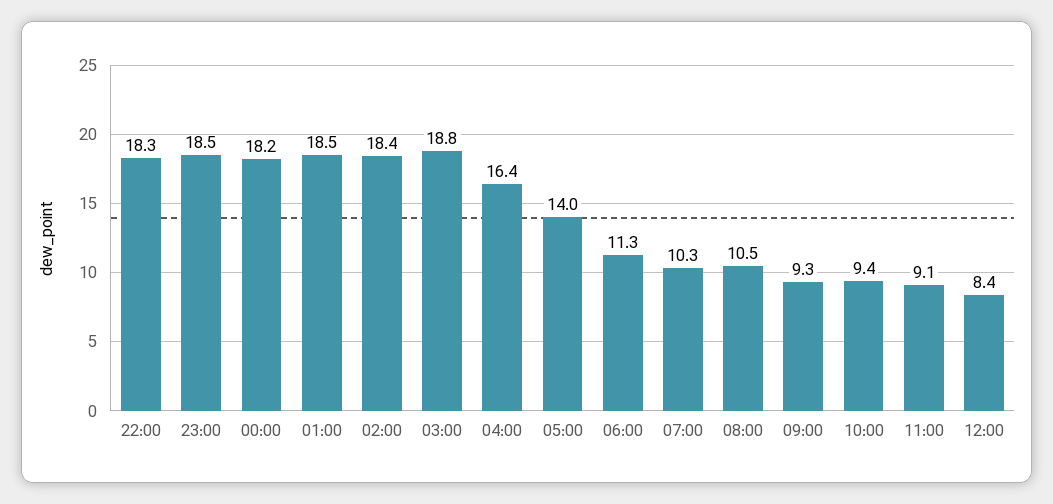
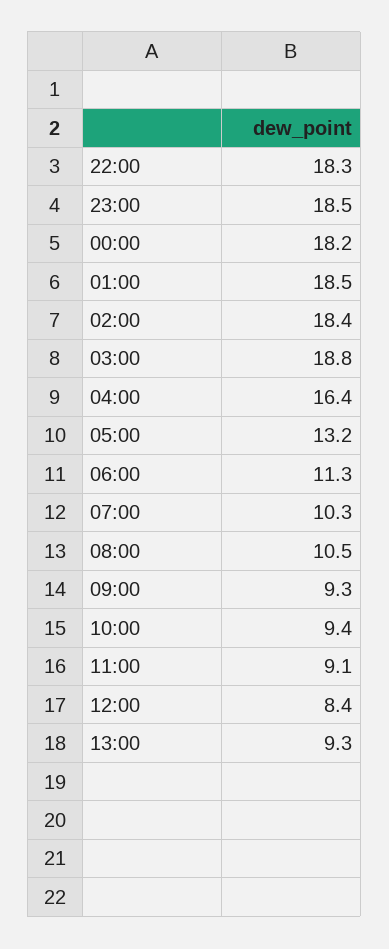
  {
    "22:00": 18.3,
    "23:00": 18.5,
    "00:00": 18.2,
    "01:00": 18.5,
    "02:00": 18.4,
    "03:00": 18.8,
    "04:00": 16.4,
-   "05:00": 14,
+   "05:00": 13.2,
    "06:00": 11.3,
    "07:00": 10.3,
    "08:00": 10.5,
    "09:00": 9.3,
    "10:00": 9.4,
    "11:00": 9.1,
-   "12:00": 8.4
+   "12:00": 8.4,
+   "13:00": 9.3
  }

